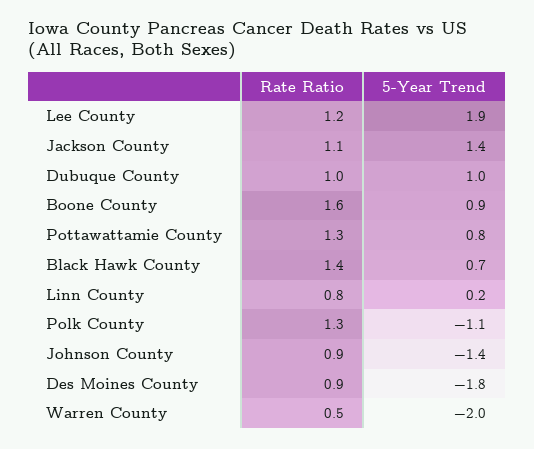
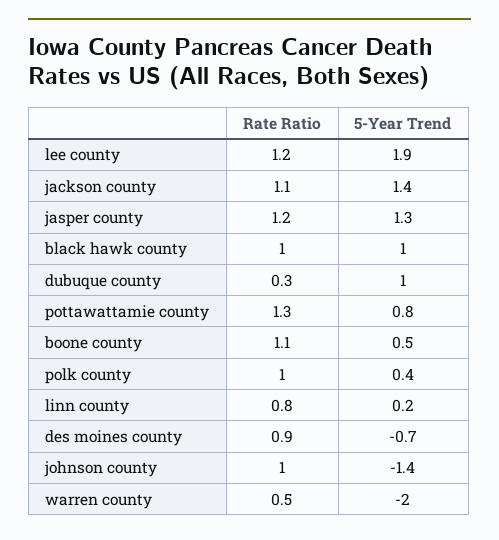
  {
    "Rate Ratio": {
      "Lee County": 1.2,
      "Jackson County": 1.1,
-     "Dubuque County": 1,
+     "Dubuque County": 0.3,
-     "Boone County": 1.6,
+     "Boone County": 1.1,
      "Pottawattamie County": 1.3,
-     "Black Hawk County": 1.4,
+     "Black Hawk County": 1,
      "Linn County": 0.8,
-     "Polk County": 1.3,
+     "Polk County": 1,
-     "Johnson County": 0.9,
+     "Johnson County": 1,
      "Des Moines County": 0.9,
-     "Warren County": 0.5
+     "Warren County": 0.5,
+     "jasper county": 1.2
    },
    "5-Year Trend": {
      "Lee County": 1.9,
      "Jackson County": 1.4,
      "Dubuque County": 1,
-     "Boone County": 0.9,
+     "Boone County": 0.5,
      "Pottawattamie County": 0.8,
-     "Black Hawk County": 0.7,
+     "Black Hawk County": 1,
      "Linn County": 0.2,
-     "Polk County": -1.1,
+     "Polk County": 0.4,
      "Johnson County": -1.4,
-     "Des Moines County": -1.8,
+     "Des Moines County": -0.7,
-     "Warren County": -2
+     "Warren County": -2,
+     "jasper county": 1.3
    }
  }

